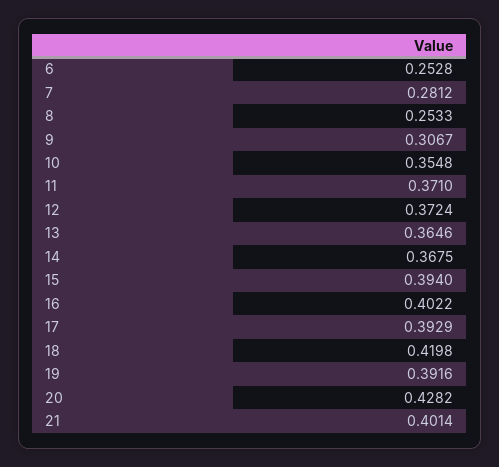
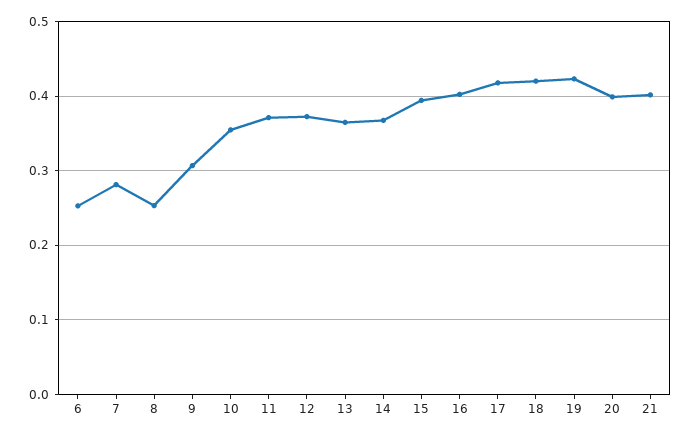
  {
    "6": 0.2528,
    "7": 0.2812,
    "8": 0.2533,
    "9": 0.3067,
    "10": 0.3548,
    "11": 0.371,
    "12": 0.3724,
    "13": 0.3646,
    "14": 0.3675,
    "15": 0.394,
    "16": 0.4022,
-   "17": 0.3929,
+   "17": 0.42,
    "18": 0.4198,
-   "19": 0.3916,
+   "19": 0.42,
-   "20": 0.4282,
+   "20": 0.4,
    "21": 0.4014
  }

